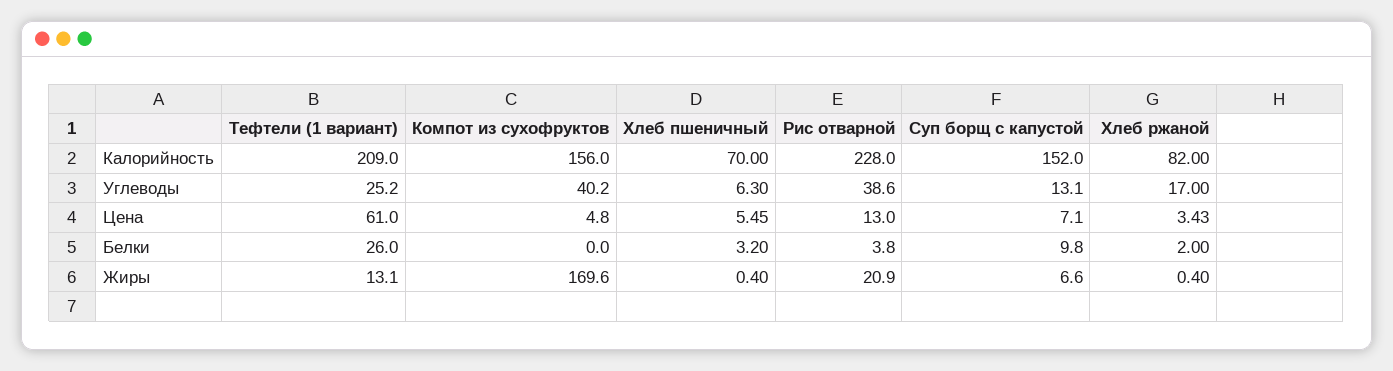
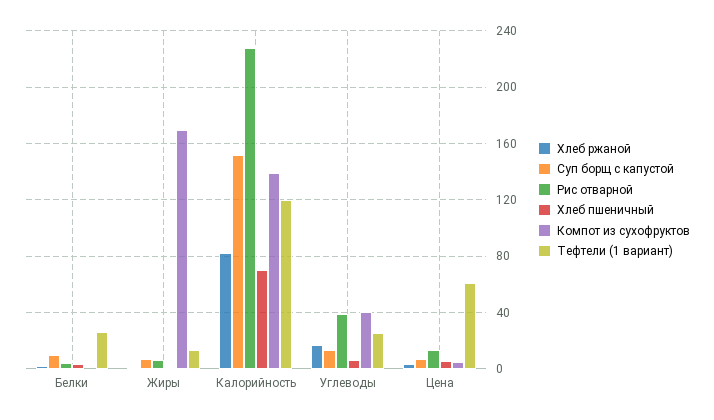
  {
    "Тефтели (1 вариант)": {
-     "Калорийность": 209,
+     "Калорийность": 120,
      "Углеводы": 25.2,
      "Цена": 61,
      "Белки": 26,
      "Жиры": 13.1
    },
    "Компот из сухофруктов": {
-     "Калорийность": 156,
+     "Калорийность": 140,
      "Углеводы": 40.2,
      "Цена": 4.8,
      "Белки": 0,
      "Жиры": 169.6
    },
    "Хлеб пшеничный": {
      "Калорийность": 70,
      "Углеводы": 6.3,
      "Цена": 5.45,
      "Белки": 3.2,
      "Жиры": 0.4
    },
    "Рис отварной": {
      "Калорийность": 228,
      "Углеводы": 38.6,
      "Цена": 13,
      "Белки": 3.8,
-     "Жиры": 20.9
+     "Жиры": 5
    },
    "Суп борщ с капустой": {
      "Калорийность": 152,
      "Углеводы": 13.1,
      "Цена": 7.1,
      "Белки": 9.8,
      "Жиры": 6.6
    },
    "Хлеб ржаной": {
      "Калорийность": 82,
      "Углеводы": 17,
      "Цена": 3.43,
      "Белки": 2,
      "Жиры": 0.4
    }
  }

